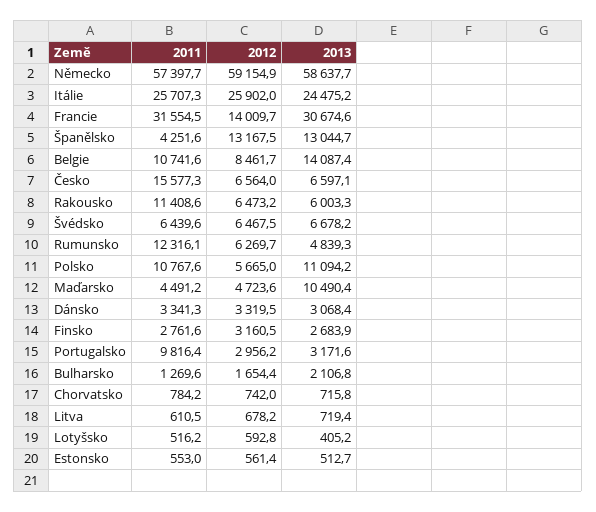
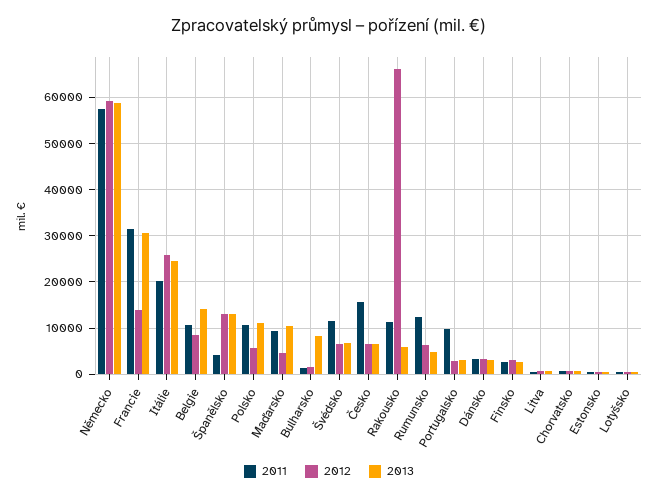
  {
    "2011": {
      "Německo": 57397.7,
-     "Itálie": 25707.3,
+     "Itálie": 20000,
      "Francie": 31554.5,
      "Španělsko": 4251.6,
      "Belgie": 10741.6,
      "Česko": 15577.3,
      "Rakousko": 11408.6,
-     "Švédsko": 6439.6,
+     "Švédsko": 12000,
      "Rumunsko": 12316.1,
      "Polsko": 10767.6,
-     "Maďarsko": 4491.2,
+     "Maďarsko": 10000,
      "Dánsko": 3341.3,
      "Finsko": 2761.6,
      "Portugalsko": 9816.4,
      "Bulharsko": 1269.6,
      "Chorvatsko": 784.2,
      "Litva": 610.5,
      "Lotyšsko": 516.2,
      "Estonsko": 553
    },
    "2012": {
      "Německo": 59154.9,
      "Itálie": 25902,
      "Francie": 14009.7,
      "Španělsko": 13167.5,
      "Belgie": 8461.7,
      "Česko": 6564,
-     "Rakousko": 6473.2,
+     "Rakousko": 66000,
      "Švédsko": 6467.5,
      "Rumunsko": 6269.7,
      "Polsko": 5665,
      "Maďarsko": 4723.6,
      "Dánsko": 3319.5,
      "Finsko": 3160.5,
      "Portugalsko": 2956.2,
      "Bulharsko": 1654.4,
      "Chorvatsko": 742,
      "Litva": 678.2,
      "Lotyšsko": 592.8,
      "Estonsko": 561.4
    },
    "2013": {
      "Německo": 58637.7,
      "Itálie": 24475.2,
      "Francie": 30674.6,
      "Španělsko": 13044.7,
      "Belgie": 14087.4,
      "Česko": 6597.1,
      "Rakousko": 6003.3,
      "Švédsko": 6678.2,
      "Rumunsko": 4839.3,
      "Polsko": 11094.2,
      "Maďarsko": 10490.4,
      "Dánsko": 3068.4,
      "Finsko": 2683.9,
      "Portugalsko": 3171.6,
-     "Bulharsko": 2106.8,
+     "Bulharsko": 8000,
      "Chorvatsko": 715.8,
      "Litva": 719.4,
      "Lotyšsko": 405.2,
      "Estonsko": 512.7
    }
  }

